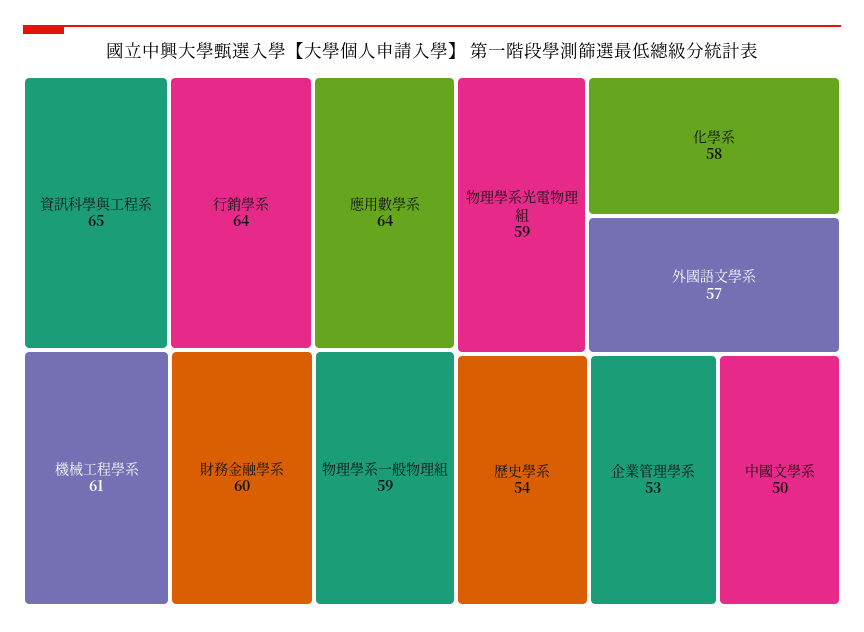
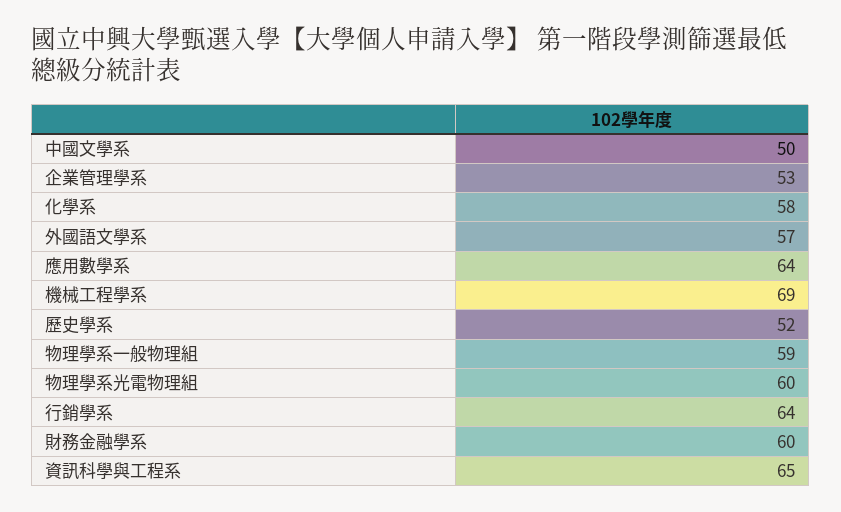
  {
    "資訊科學與工程系": 65,
    "行銷學系": 64,
    "應用數學系": 64,
-   "機械工程學系": 61,
+   "機械工程學系": 69,
    "財務金融學系": 60,
    "物理學系一般物理組": 59,
-   "物理學系光電物理組": 59,
+   "物理學系光電物理組": 60,
    "化學系": 58,
    "外國語文學系": 57,
-   "歷史學系": 54,
+   "歷史學系": 52,
    "企業管理學系": 53,
    "中國文學系": 50
  }

